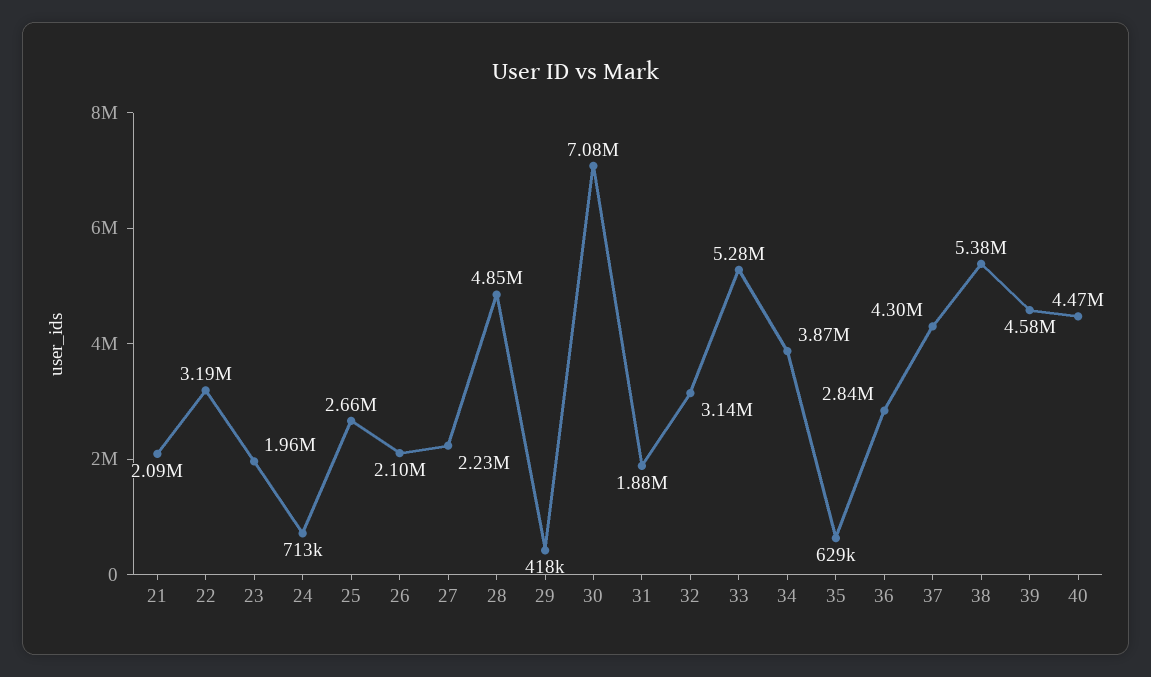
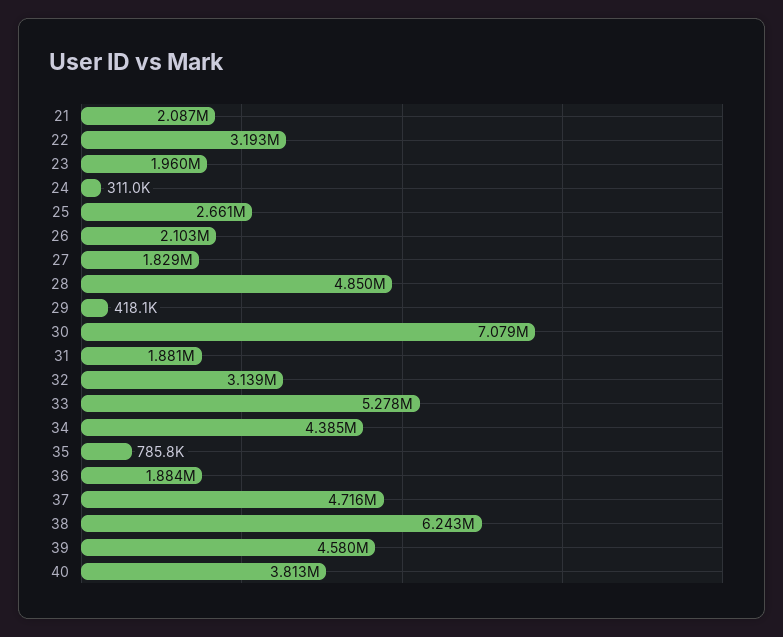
  {
    "21": 2087000,
    "22": 3193000,
    "23": 1960000,
-   "24": 713000,
+   "24": 311000,
    "25": 2661000,
    "26": 2103000,
-   "27": 2230000,
+   "27": 1829000,
    "28": 4850000,
    "29": 418100,
    "30": 7079000,
    "31": 1881000,
    "32": 3139000,
    "33": 5278000,
-   "34": 3870000,
+   "34": 4385000,
-   "35": 629000,
+   "35": 785800,
-   "36": 2840000,
+   "36": 1884000,
-   "37": 4300000,
+   "37": 4716000,
-   "38": 5380000,
+   "38": 6243000,
    "39": 4580000,
-   "40": 4470000
+   "40": 3813000
  }

